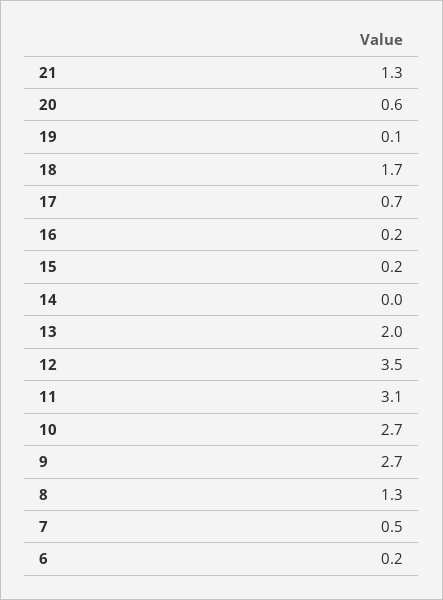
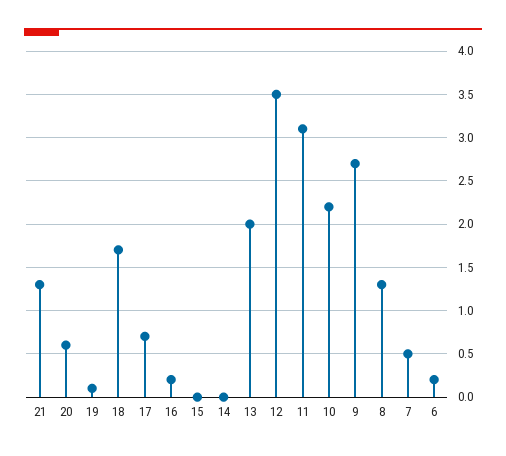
  {
    "21": 1.3,
    "20": 0.6,
    "19": 0.1,
    "18": 1.7,
    "17": 0.7,
    "16": 0.2,
-   "15": 0.2,
+   "15": 0,
    "14": 0,
    "13": 2,
    "12": 3.5,
    "11": 3.1,
-   "10": 2.7,
+   "10": 2.2,
    "9": 2.7,
    "8": 1.3,
    "7": 0.5,
    "6": 0.2
  }

